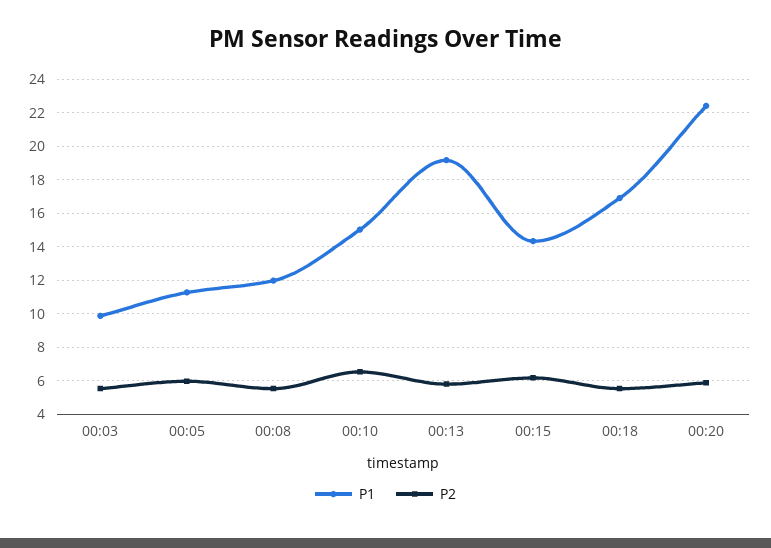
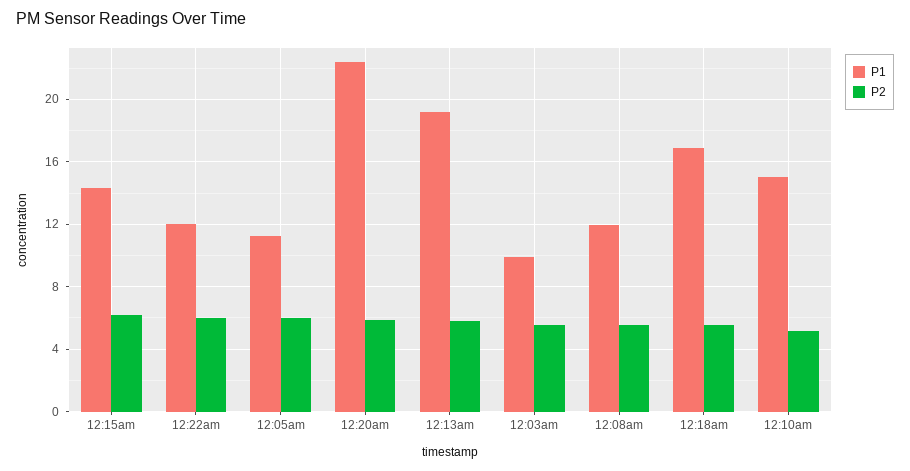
  {
    "P1": {
      "00:03": 10,
      "00:05": 11.5,
      "00:08": 12,
      "00:10": 15,
      "00:13": 19,
      "00:15": 14.5,
      "00:18": 17,
-     "00:20": 22.5
+     "00:20": 22.5,
+     "12:22am": 12
    },
    "P2": {
      "00:03": 5.5,
      "00:05": 6,
      "00:08": 5.5,
-     "00:10": 6.5,
+     "00:10": 5,
      "00:13": 6,
      "00:15": 6,
      "00:18": 5.5,
-     "00:20": 6
+     "00:20": 6,
+     "12:22am": 6
    }
  }

